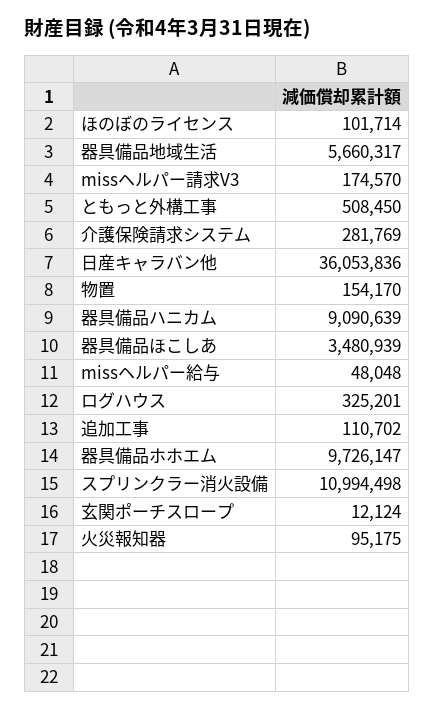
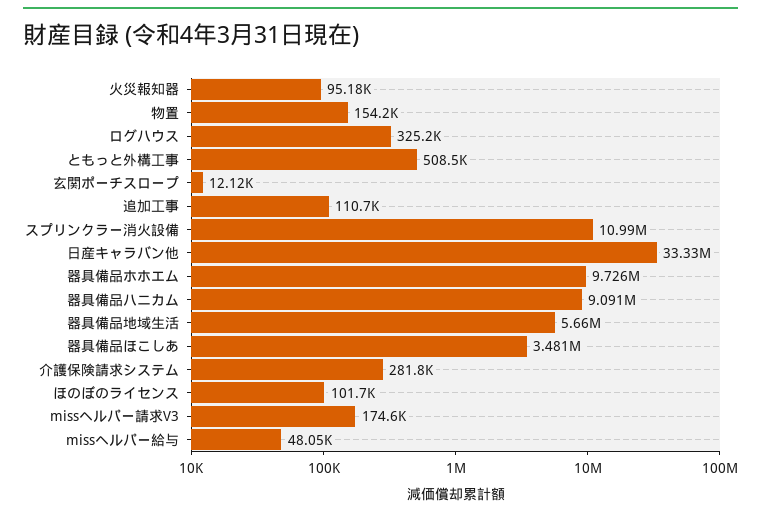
  {
    "ほのぼのライセンス": 101714,
    "器具備品地域生活": 5660317,
    "missヘルパー請求V3": 174570,
    "ともっと外構工事": 508450,
    "介護保険請求システム": 281769,
-   "日産キャラバン他": 36053836,
+   "日産キャラバン他": 33330000,
    "物置": 154170,
    "器具備品ハニカム": 9090639,
    "器具備品ほこしあ": 3480939,
    "missヘルパー給与": 48048,
    "ログハウス": 325201,
    "追加工事": 110702,
    "器具備品ホホエム": 9726147,
    "スプリンクラー消火設備": 10994498,
    "玄関ポーチスロープ": 12124,
    "火災報知器": 95175
  }

